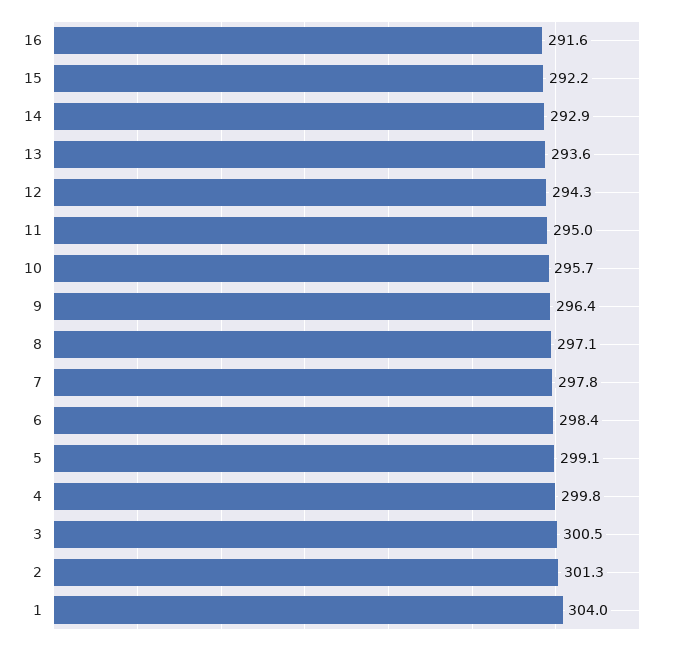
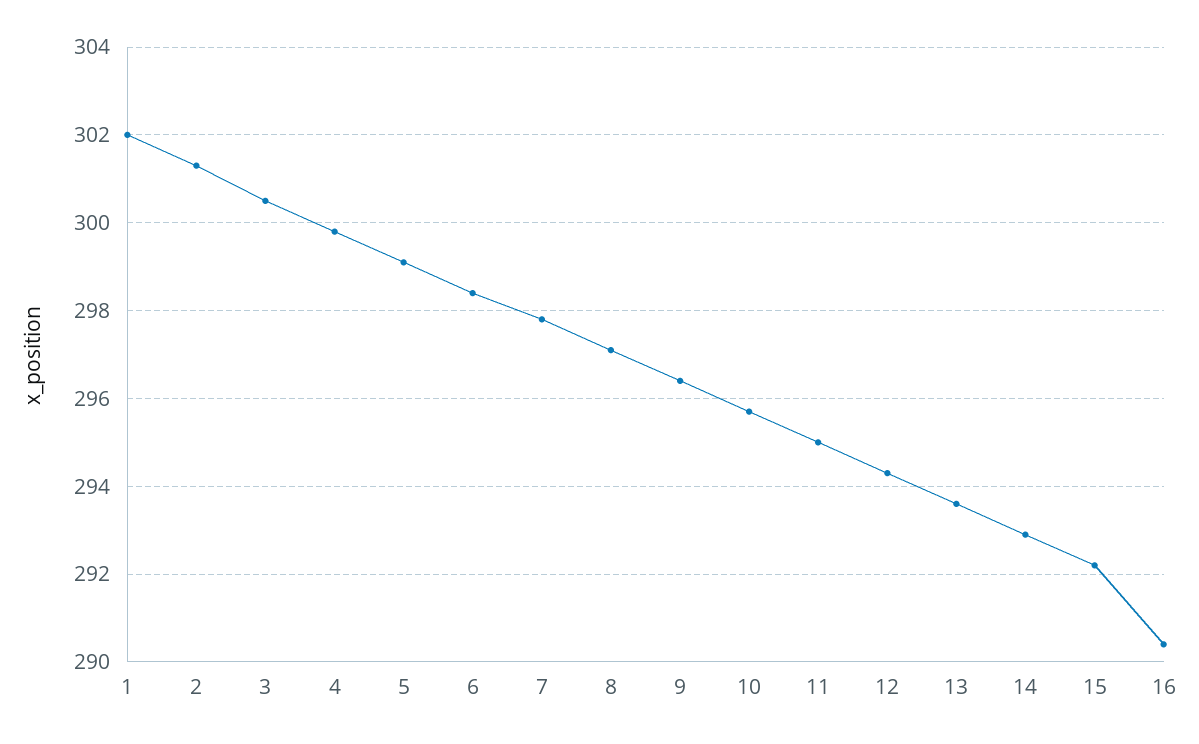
  {
-   "16": 291.6,
+   "16": 290.5,
    "15": 292.2,
    "14": 292.9,
    "13": 293.6,
    "12": 294.3,
    "11": 295,
    "10": 295.7,
    "9": 296.4,
    "8": 297.1,
    "7": 297.8,
    "6": 298.4,
    "5": 299.1,
    "4": 299.8,
    "3": 300.5,
    "2": 301.3,
-   "1": 304
+   "1": 302
  }

